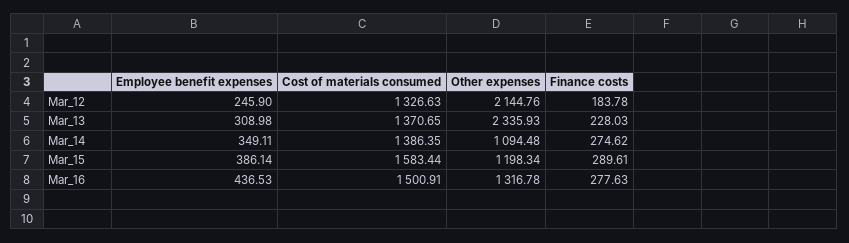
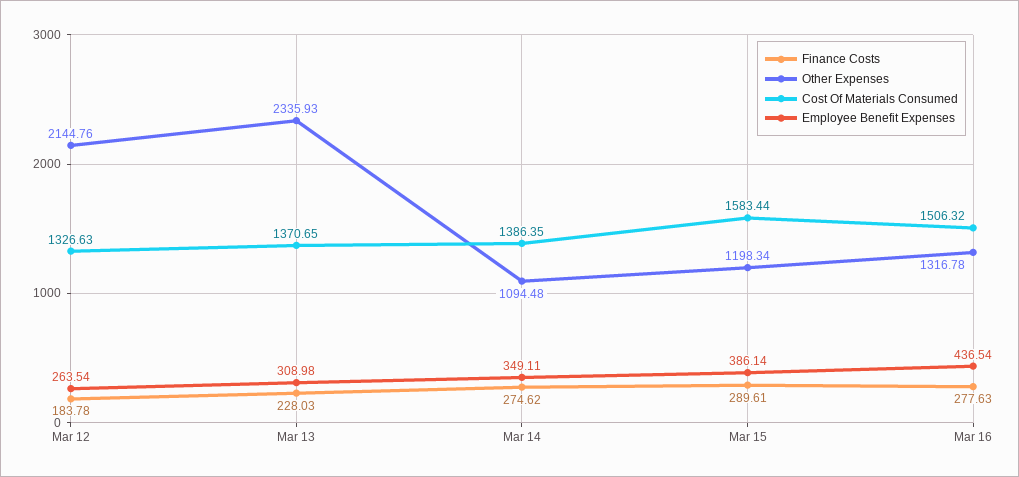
  {
    "Employee benefit expenses": {
-     "Mar_12": 245.9,
+     "Mar_12": 263.54,
      "Mar_13": 308.98,
      "Mar_14": 349.11,
      "Mar_15": 386.14,
-     "Mar_16": 436.53
+     "Mar_16": 436.54
    },
    "Cost of materials consumed": {
      "Mar_12": 1326.63,
      "Mar_13": 1370.65,
      "Mar_14": 1386.35,
      "Mar_15": 1583.44,
-     "Mar_16": 1500.91
+     "Mar_16": 1506.32
    },
    "Other expenses": {
      "Mar_12": 2144.76,
      "Mar_13": 2335.93,
      "Mar_14": 1094.48,
      "Mar_15": 1198.34,
      "Mar_16": 1316.78
    },
    "Finance costs": {
      "Mar_12": 183.78,
      "Mar_13": 228.03,
      "Mar_14": 274.62,
      "Mar_15": 289.61,
      "Mar_16": 277.63
    }
  }

